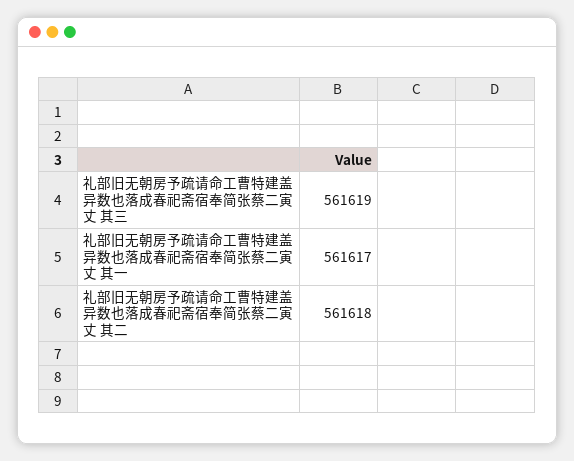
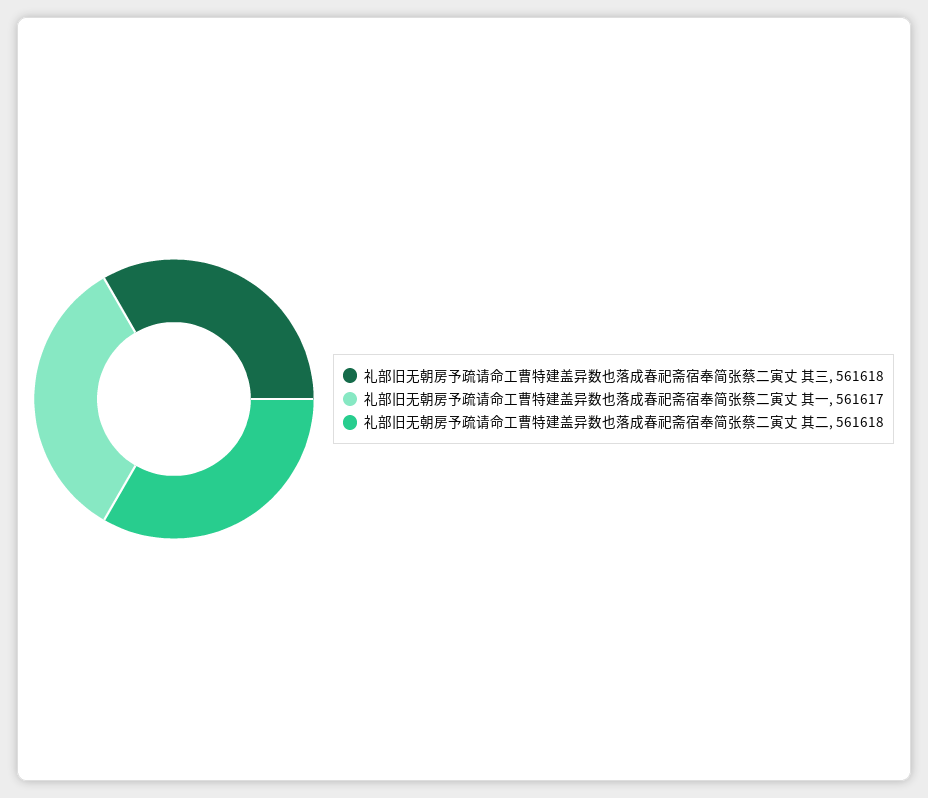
  {
-   "礼部旧无朝房予疏请命工曹特建盖异数也落成春祀斋宿奉简张蔡二寅丈 其三": 561619,
+   "礼部旧无朝房予疏请命工曹特建盖异数也落成春祀斋宿奉简张蔡二寅丈 其三": 561618,
    "礼部旧无朝房予疏请命工曹特建盖异数也落成春祀斋宿奉简张蔡二寅丈 其一": 561617,
    "礼部旧无朝房予疏请命工曹特建盖异数也落成春祀斋宿奉简张蔡二寅丈 其二": 561618
  }

